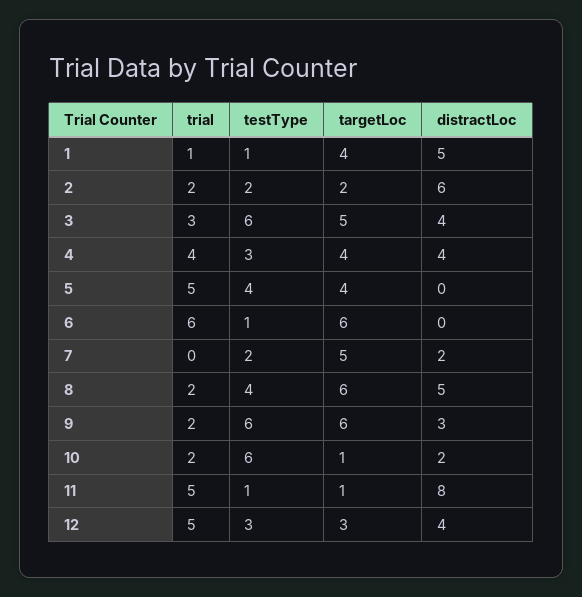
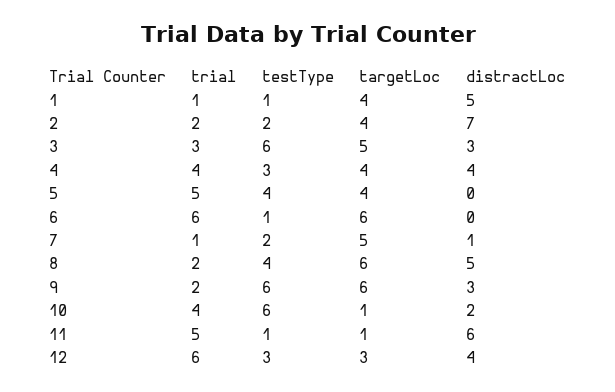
  {
    "trial": {
      "1": 1,
      "2": 2,
      "3": 3,
      "4": 4,
      "5": 5,
      "6": 6,
-     "7": 0,
+     "7": 1,
      "8": 2,
      "9": 2,
-     "10": 2,
+     "10": 4,
      "11": 5,
-     "12": 5
+     "12": 6
    },
    "testType": {
      "1": 1,
      "2": 2,
      "3": 6,
      "4": 3,
      "5": 4,
      "6": 1,
      "7": 2,
      "8": 4,
      "9": 6,
      "10": 6,
      "11": 1,
      "12": 3
    },
    "targetLoc": {
      "1": 4,
-     "2": 2,
+     "2": 4,
      "3": 5,
      "4": 4,
      "5": 4,
      "6": 6,
      "7": 5,
      "8": 6,
      "9": 6,
      "10": 1,
      "11": 1,
      "12": 3
    },
    "distractLoc": {
      "1": 5,
-     "2": 6,
+     "2": 7,
-     "3": 4,
+     "3": 3,
      "4": 4,
      "5": 0,
      "6": 0,
-     "7": 2,
+     "7": 1,
      "8": 5,
      "9": 3,
      "10": 2,
-     "11": 8,
+     "11": 6,
      "12": 4
    }
  }

